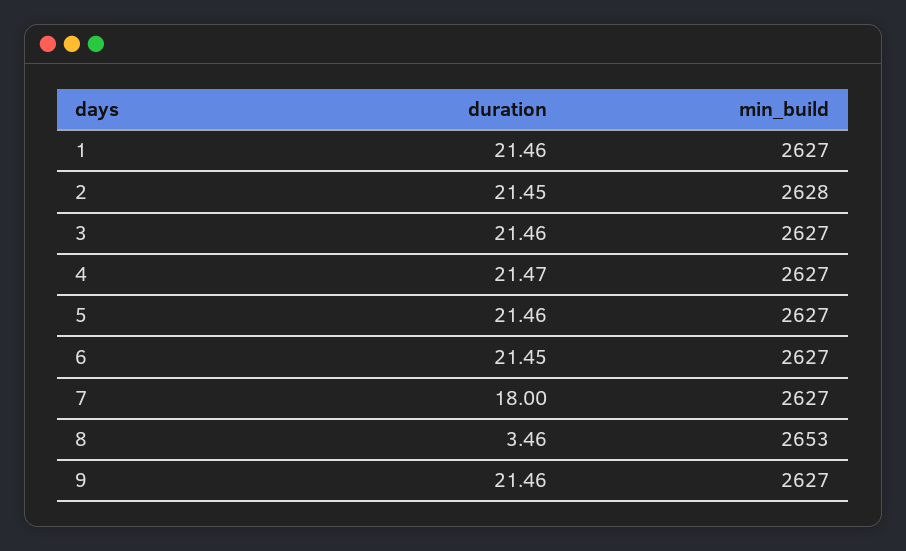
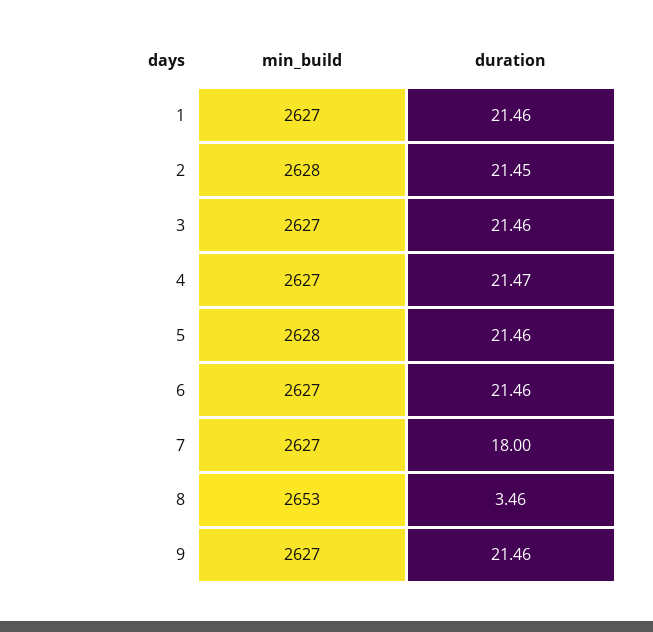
  {
    "duration": {
      "1": 21.46,
      "2": 21.45,
      "3": 21.46,
      "4": 21.47,
      "5": 21.46,
-     "6": 21.45,
+     "6": 21.46,
      "7": 18,
      "8": 3.46,
      "9": 21.46
    },
    "min_build": {
      "1": 2627,
      "2": 2628,
      "3": 2627,
      "4": 2627,
-     "5": 2627,
+     "5": 2628,
      "6": 2627,
      "7": 2627,
      "8": 2653,
      "9": 2627
    }
  }

